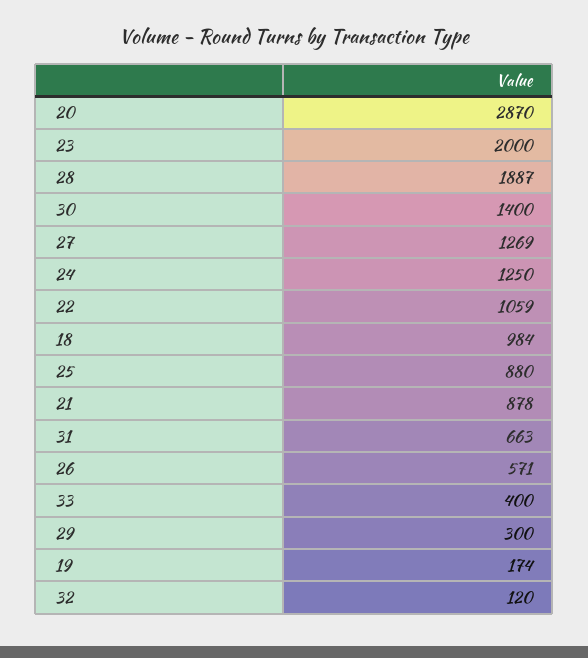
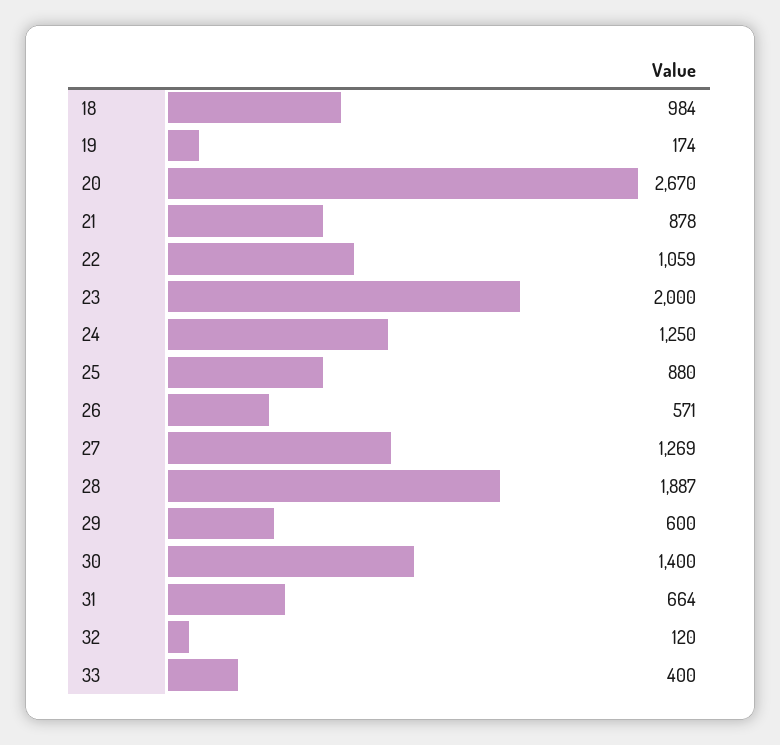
  {
-   "20": 2870,
+   "20": 2670,
    "23": 2000,
    "28": 1887,
    "30": 1400,
    "27": 1269,
    "24": 1250,
    "22": 1059,
    "18": 984,
    "25": 880,
    "21": 878,
-   "31": 663,
+   "31": 664,
    "26": 571,
    "33": 400,
-   "29": 300,
+   "29": 600,
    "19": 174,
    "32": 120
  }

